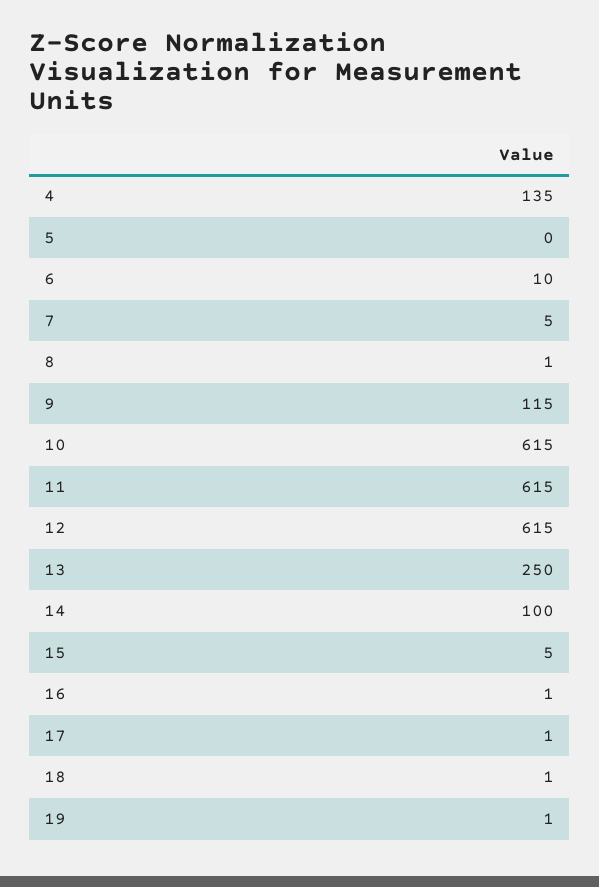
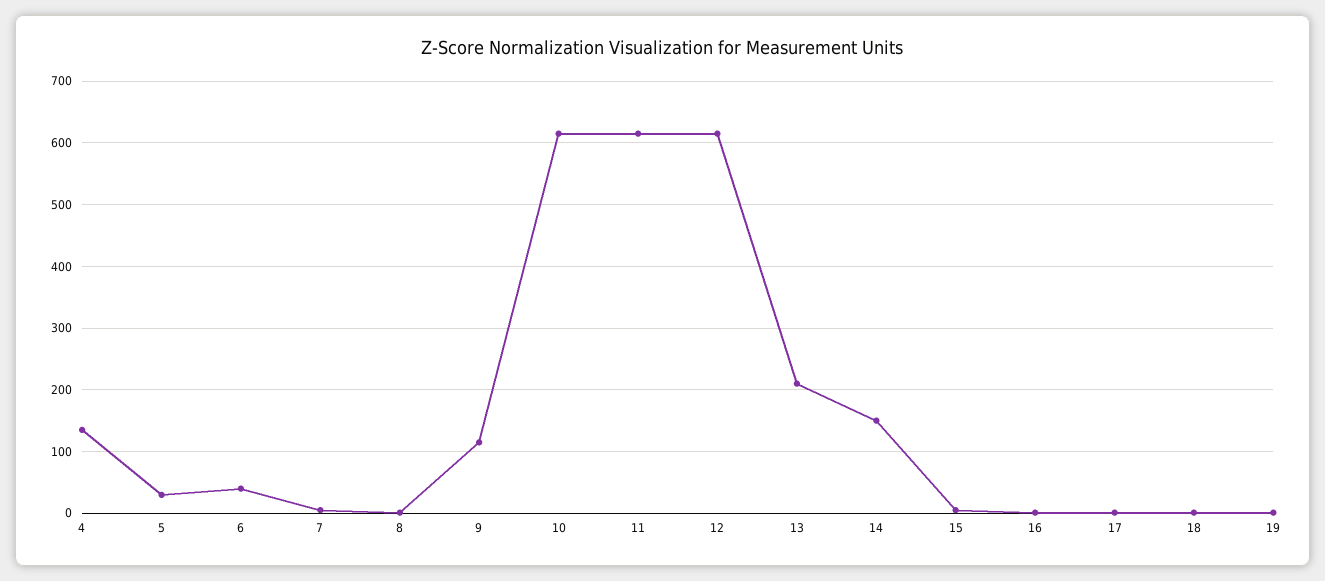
  {
    "4": 135,
-   "5": 0,
+   "5": 30,
-   "6": 10,
+   "6": 40,
    "7": 5,
    "8": 1,
    "9": 115,
    "10": 615,
    "11": 615,
    "12": 615,
-   "13": 250,
+   "13": 210,
-   "14": 100,
+   "14": 150,
    "15": 5,
    "16": 1,
    "17": 1,
    "18": 1,
    "19": 1
  }

